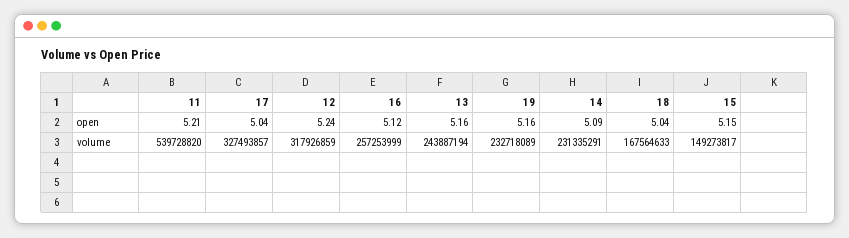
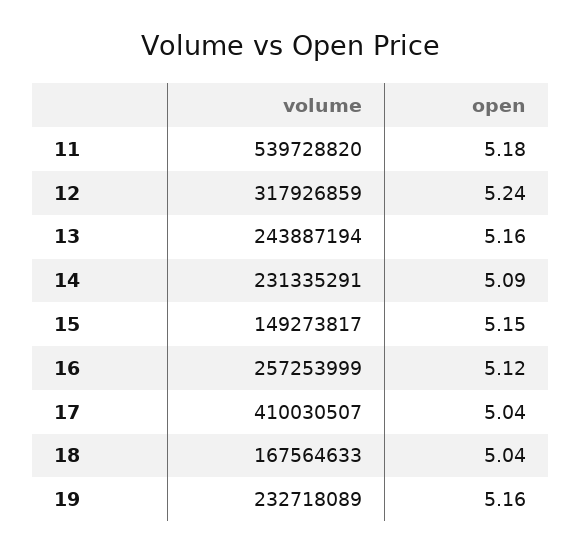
  {
    "11": {
-     "open": 5.21,
+     "open": 5.18,
      "volume": 539728820
    },
    "17": {
      "open": 5.04,
-     "volume": 327493857
+     "volume": 410030507
    },
    "12": {
      "open": 5.24,
      "volume": 317926859
    },
    "16": {
      "open": 5.12,
      "volume": 257253999
    },
    "13": {
      "open": 5.16,
      "volume": 243887194
    },
    "19": {
      "open": 5.16,
      "volume": 232718089
    },
    "14": {
      "open": 5.09,
      "volume": 231335291
    },
    "18": {
      "open": 5.04,
      "volume": 167564633
    },
    "15": {
      "open": 5.15,
      "volume": 149273817
    }
  }

